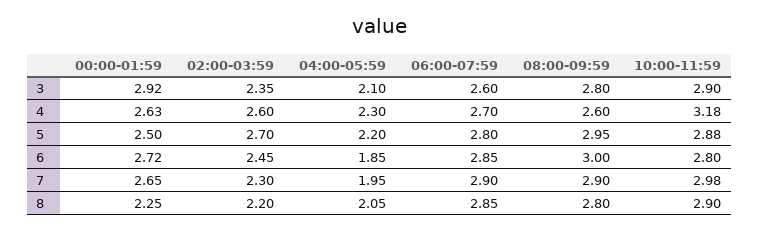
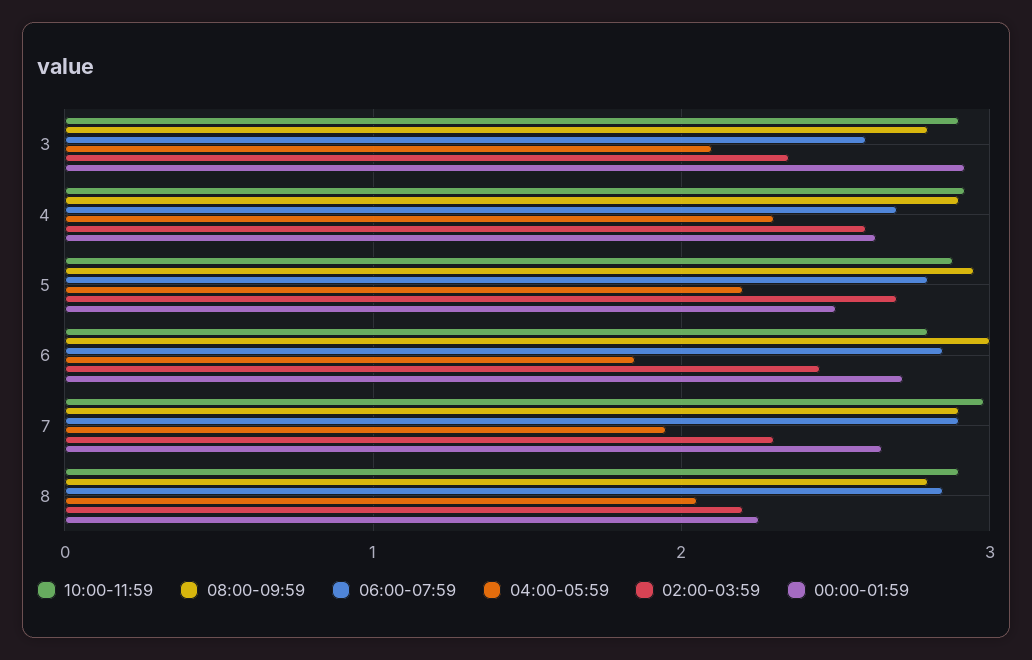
  {
    "00:00-01:59": {
      "3": 2.92,
      "4": 2.63,
      "5": 2.5,
      "6": 2.72,
      "7": 2.65,
      "8": 2.25
    },
    "02:00-03:59": {
      "3": 2.35,
      "4": 2.6,
      "5": 2.7,
      "6": 2.45,
      "7": 2.3,
      "8": 2.2
    },
    "04:00-05:59": {
      "3": 2.1,
      "4": 2.3,
      "5": 2.2,
      "6": 1.85,
      "7": 1.95,
      "8": 2.05
    },
    "06:00-07:59": {
      "3": 2.6,
      "4": 2.7,
      "5": 2.8,
      "6": 2.85,
      "7": 2.9,
      "8": 2.85
    },
    "08:00-09:59": {
      "3": 2.8,
-     "4": 2.6,
+     "4": 2.9,
      "5": 2.95,
      "6": 3,
      "7": 2.9,
      "8": 2.8
    },
    "10:00-11:59": {
      "3": 2.9,
-     "4": 3.18,
+     "4": 2.9,
      "5": 2.88,
      "6": 2.8,
      "7": 2.98,
      "8": 2.9
    }
  }

